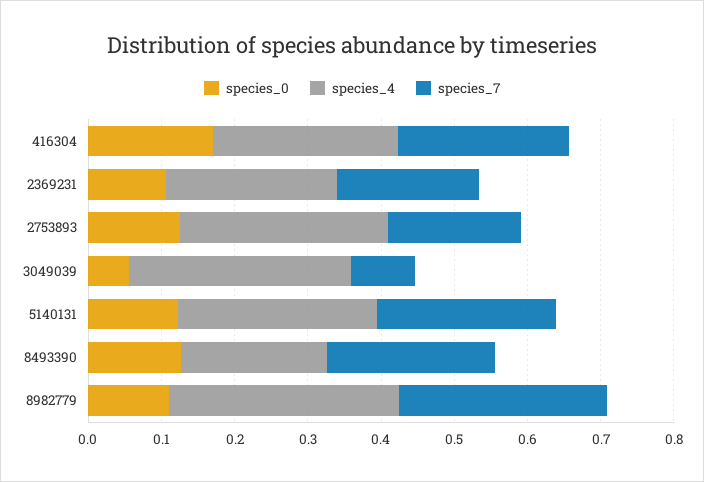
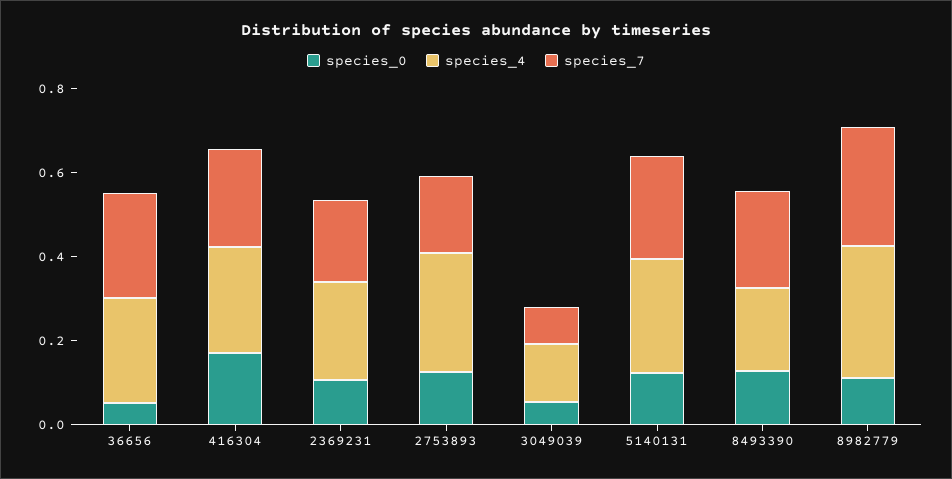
  {
    "species_0": {
      "416304": 0.18,
      "2369231": 0.1,
      "2753893": 0.12,
      "3049039": 0.06,
      "5140131": 0.12,
      "8493390": 0.12,
-     "8982779": 0.12
+     "8982779": 0.12,
+     "36656": 0.05
    },
    "species_4": {
      "416304": 0.26,
      "2369231": 0.24,
      "2753893": 0.28,
-     "3049039": 0.3,
+     "3049039": 0.15,
      "5140131": 0.28,
      "8493390": 0.2,
-     "8982779": 0.32
+     "8982779": 0.32,
+     "36656": 0.25
    },
    "species_7": {
      "416304": 0.24,
      "2369231": 0.2,
      "2753893": 0.18,
      "3049039": 0.08,
      "5140131": 0.24,
      "8493390": 0.24,
-     "8982779": 0.28
+     "8982779": 0.28,
+     "36656": 0.25
    }
  }

